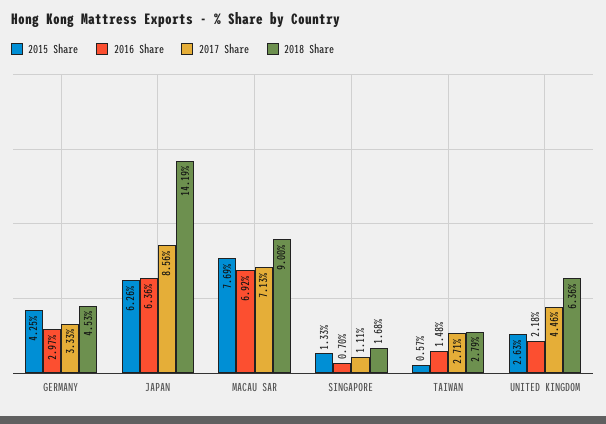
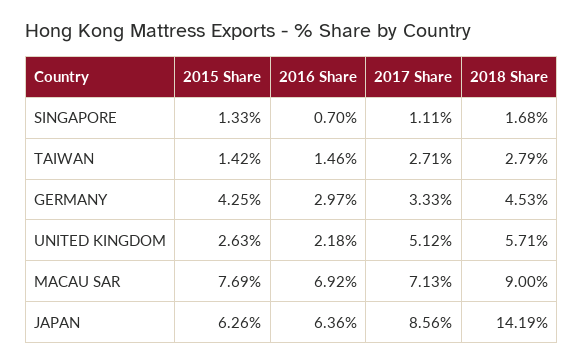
  {
    "2015 Share": {
      "GERMANY": 4.25,
      "JAPAN": 6.26,
      "MACAU SAR": 7.69,
      "SINGAPORE": 1.33,
-     "TAIWAN": 0.57,
+     "TAIWAN": 1.42,
      "UNITED KINGDOM": 2.63
    },
    "2016 Share": {
      "GERMANY": 2.97,
      "JAPAN": 6.36,
      "MACAU SAR": 6.92,
      "SINGAPORE": 0.7,
-     "TAIWAN": 1.48,
+     "TAIWAN": 1.46,
      "UNITED KINGDOM": 2.18
    },
    "2017 Share": {
      "GERMANY": 3.33,
      "JAPAN": 8.56,
      "MACAU SAR": 7.13,
      "SINGAPORE": 1.11,
      "TAIWAN": 2.71,
-     "UNITED KINGDOM": 4.46
+     "UNITED KINGDOM": 5.12
    },
    "2018 Share": {
      "GERMANY": 4.53,
      "JAPAN": 14.19,
      "MACAU SAR": 9,
      "SINGAPORE": 1.68,
      "TAIWAN": 2.79,
-     "UNITED KINGDOM": 6.36
+     "UNITED KINGDOM": 5.71
    }
  }

